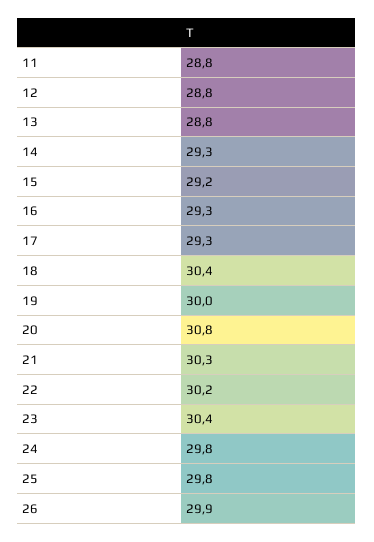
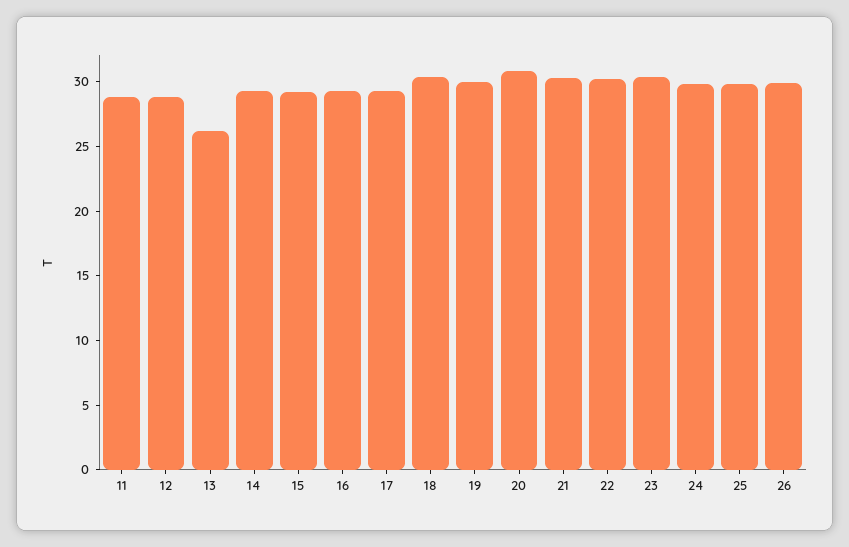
  {
    "11": 28.8,
    "12": 28.8,
-   "13": 28.8,
+   "13": 26,
    "14": 29.3,
    "15": 29.2,
    "16": 29.3,
    "17": 29.3,
    "18": 30.4,
    "19": 30,
    "20": 30.8,
    "21": 30.3,
    "22": 30.2,
    "23": 30.4,
    "24": 29.8,
    "25": 29.8,
    "26": 29.9
  }

